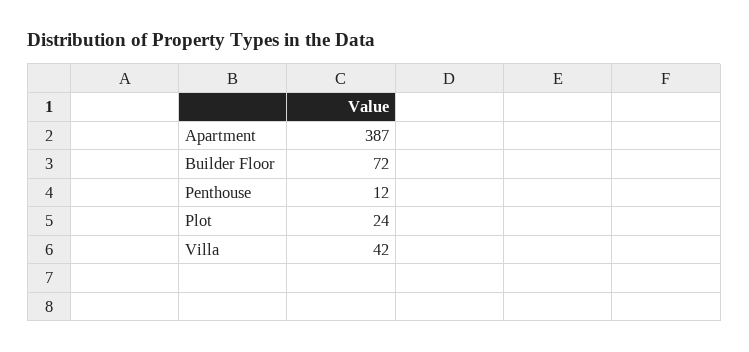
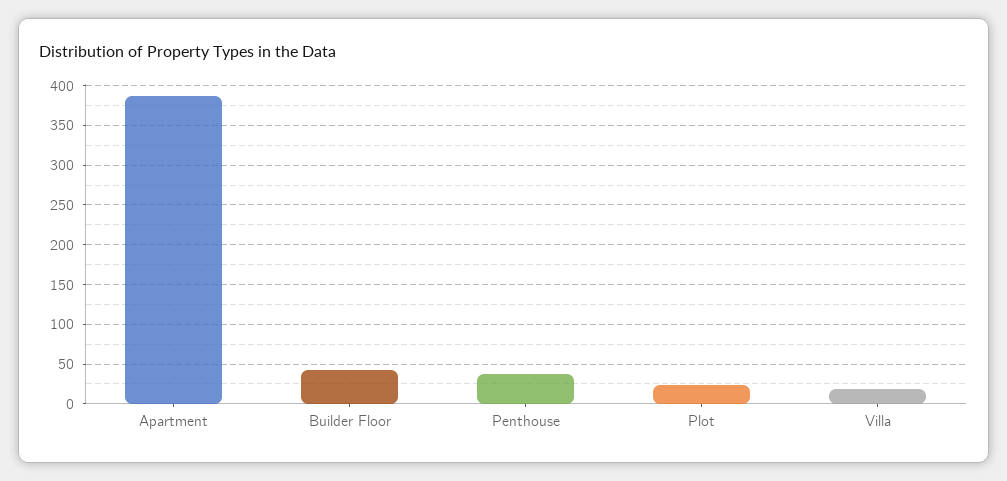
  {
    "Apartment": 387,
-   "Builder Floor": 72,
+   "Builder Floor": 40,
-   "Penthouse": 12,
+   "Penthouse": 40,
    "Plot": 24,
-   "Villa": 42
+   "Villa": 20
  }

